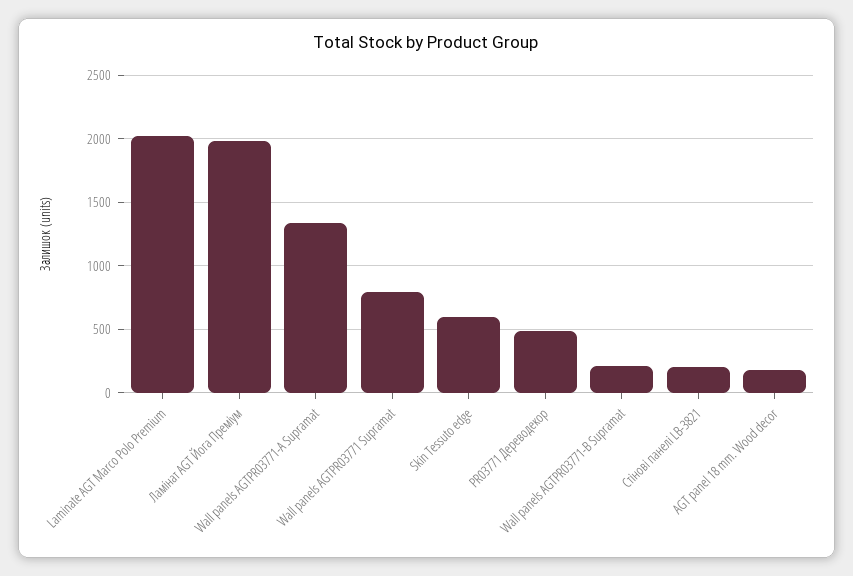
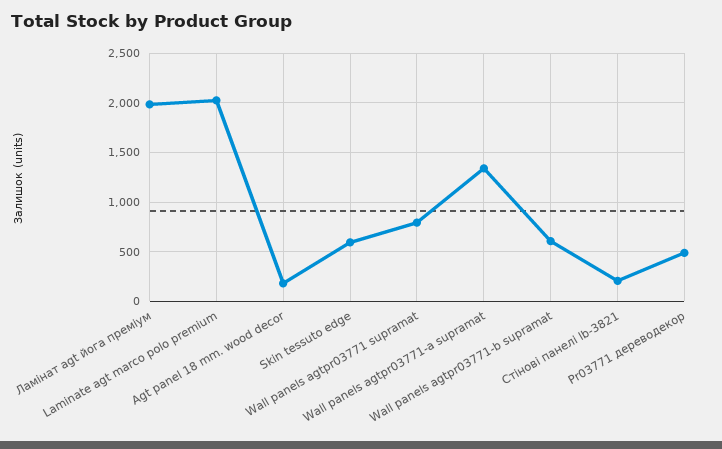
  {
    "Laminate AGT Marco Polo Premium": 2000,
    "Ламінат AGT Йога Преміум": 2000,
    "Wall panels AGTPR03771-А Supramat": 1350,
    "Wall panels AGTPR03771 Supramat": 800,
    "Skin Tessuto edge": 600,
    "PR03771 Дереводекор": 500,
-   "Wall panels AGTPR03771-B Supramat": 200,
+   "Wall panels AGTPR03771-B Supramat": 600,
    "Стінові панелі LB-3821": 200,
    "AGT panel 18 mm. Wood decor": 200
  }

